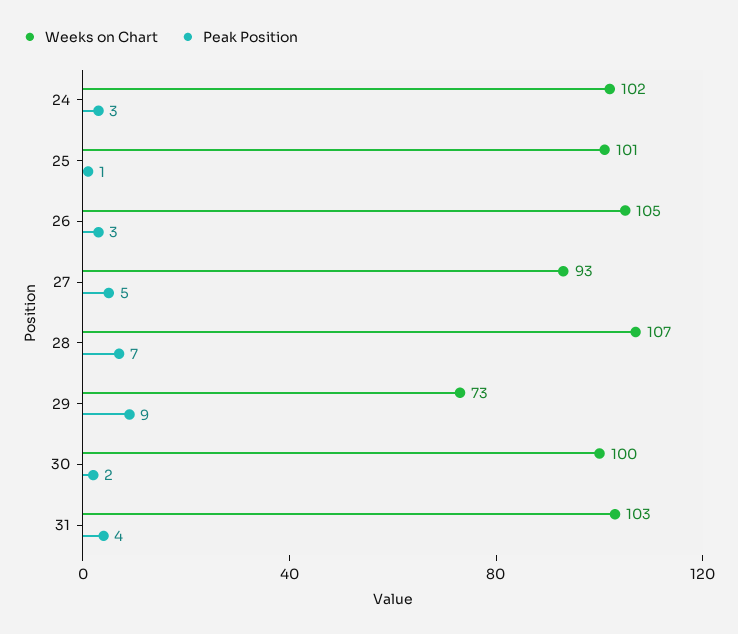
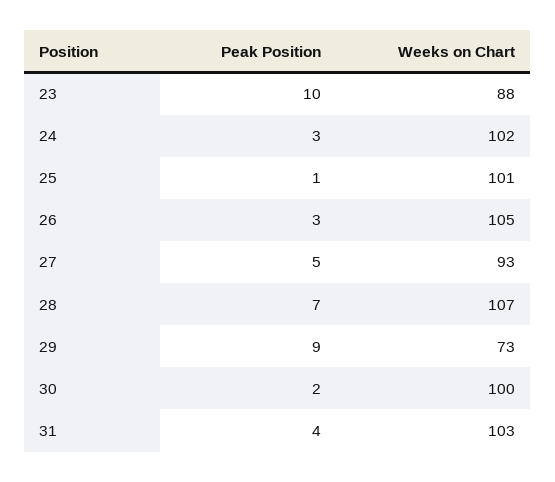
  {
    "Weeks on Chart": {
      "24": 102,
      "25": 101,
      "26": 105,
      "27": 93,
      "28": 107,
      "29": 73,
      "30": 100,
-     "31": 103
+     "31": 103,
+     "23": 88
    },
    "Peak Position": {
      "24": 3,
      "25": 1,
      "26": 3,
      "27": 5,
      "28": 7,
      "29": 9,
      "30": 2,
-     "31": 4
+     "31": 4,
+     "23": 10
    }
  }

